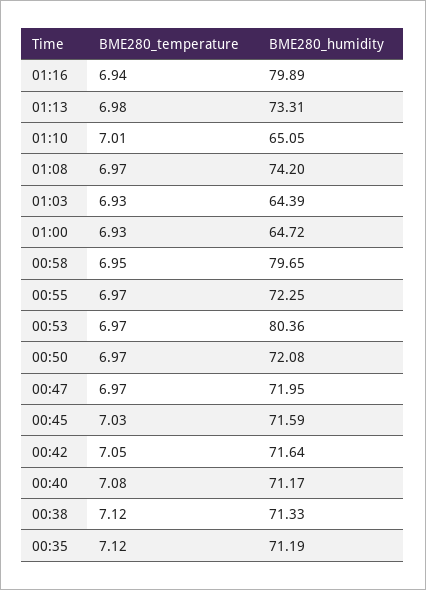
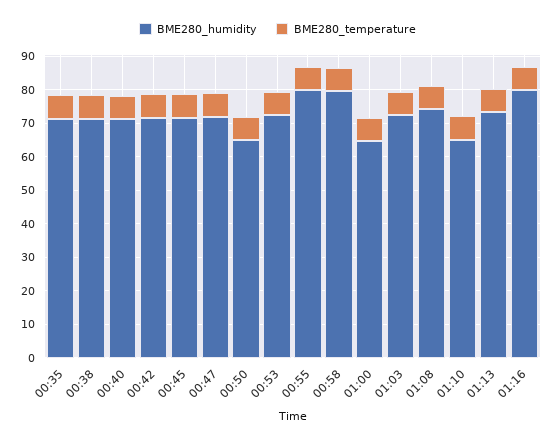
  {
    "BME280_temperature": {
      "01:16": 6.94,
      "01:13": 6.98,
      "01:10": 7.01,
      "01:08": 6.97,
      "01:03": 6.93,
      "01:00": 6.93,
      "00:58": 6.95,
      "00:55": 6.97,
      "00:53": 6.97,
      "00:50": 6.97,
      "00:47": 6.97,
      "00:45": 7.03,
      "00:42": 7.05,
      "00:40": 7.08,
      "00:38": 7.12,
      "00:35": 7.12
    },
    "BME280_humidity": {
      "01:16": 79.89,
      "01:13": 73.31,
      "01:10": 65.05,
      "01:08": 74.2,
-     "01:03": 64.39,
+     "01:03": 72.5,
      "01:00": 64.72,
      "00:58": 79.65,
-     "00:55": 72.25,
+     "00:55": 80,
-     "00:53": 80.36,
+     "00:53": 72.5,
-     "00:50": 72.08,
+     "00:50": 65,
      "00:47": 71.95,
      "00:45": 71.59,
      "00:42": 71.64,
      "00:40": 71.17,
      "00:38": 71.33,
      "00:35": 71.19
    }
  }

